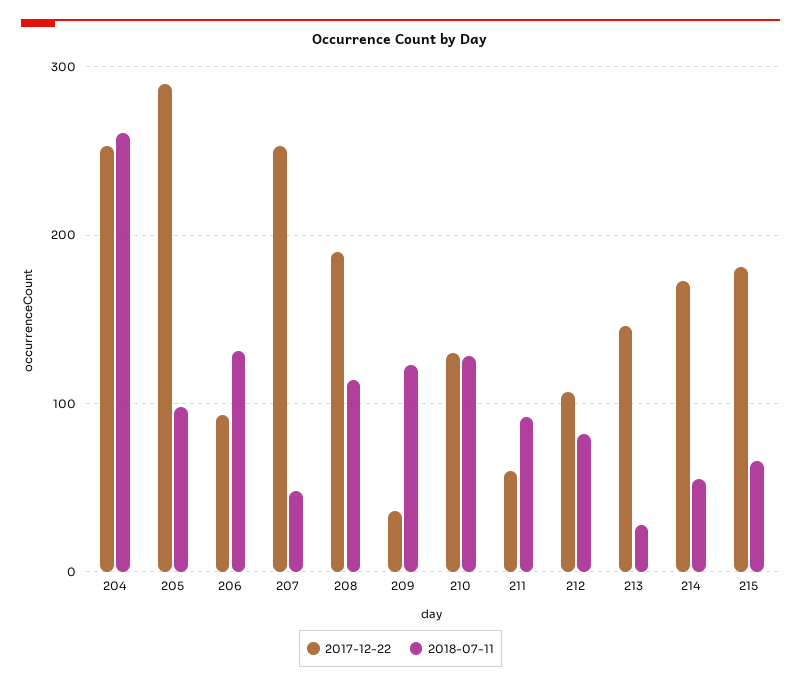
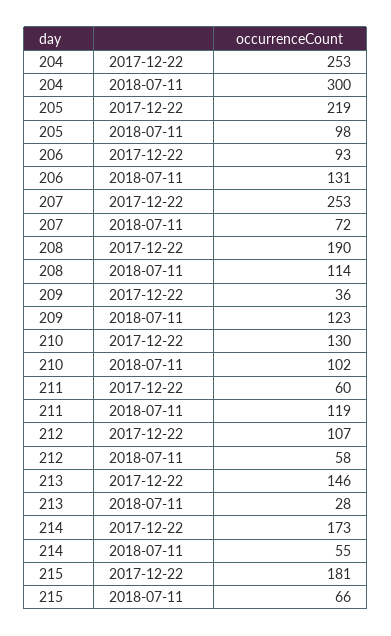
  {
    "2017-12-22": {
      "204": 253,
-     "205": 290,
+     "205": 219,
      "206": 93,
      "207": 253,
      "208": 190,
      "209": 36,
      "210": 130,
      "211": 60,
      "212": 107,
      "213": 146,
      "214": 173,
      "215": 181
    },
    "2018-07-11": {
-     "204": 260,
+     "204": 300,
      "205": 98,
      "206": 131,
-     "207": 50,
+     "207": 72,
      "208": 114,
      "209": 123,
-     "210": 130,
+     "210": 102,
-     "211": 90,
+     "211": 119,
-     "212": 80,
+     "212": 58,
      "213": 28,
      "214": 55,
      "215": 66
    }
  }

